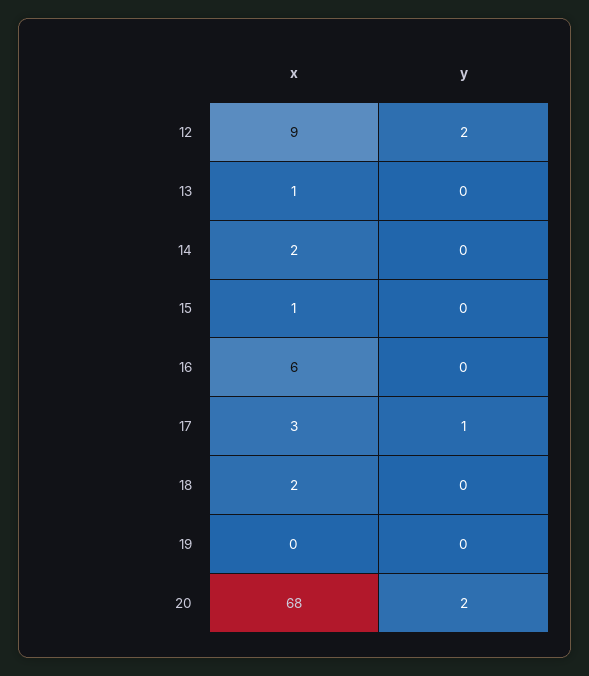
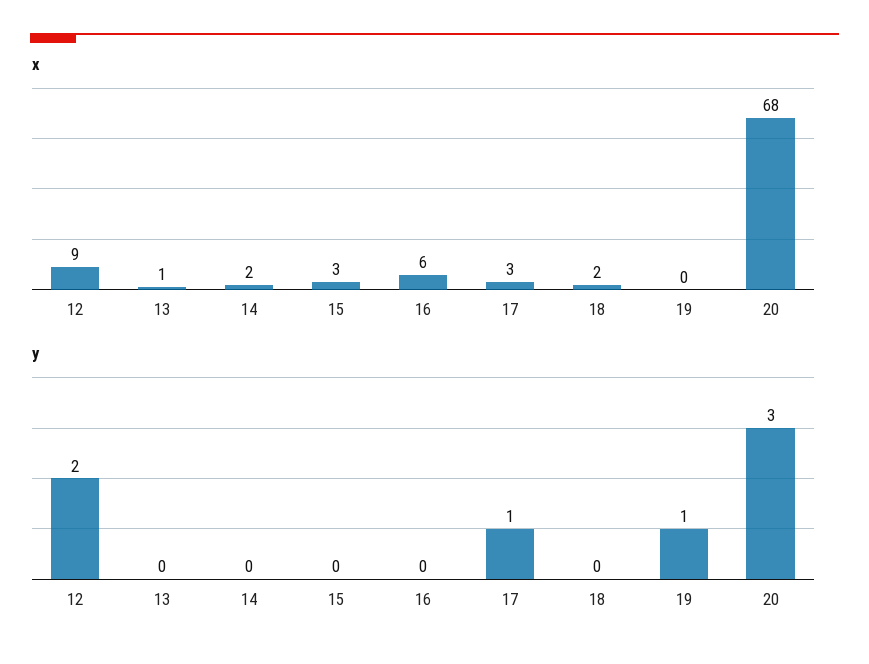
  {
    "x": {
      "12": 9,
      "13": 1,
      "14": 2,
-     "15": 1,
+     "15": 3,
      "16": 6,
      "17": 3,
      "18": 2,
      "19": 0,
      "20": 68
    },
    "y": {
      "12": 2,
      "13": 0,
      "14": 0,
      "15": 0,
      "16": 0,
      "17": 1,
      "18": 0,
-     "19": 0,
+     "19": 1,
-     "20": 2
+     "20": 3
    }
  }

